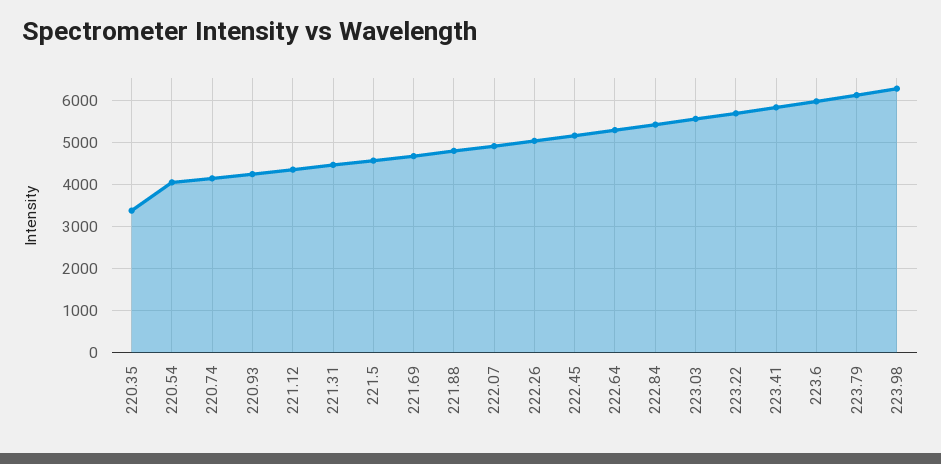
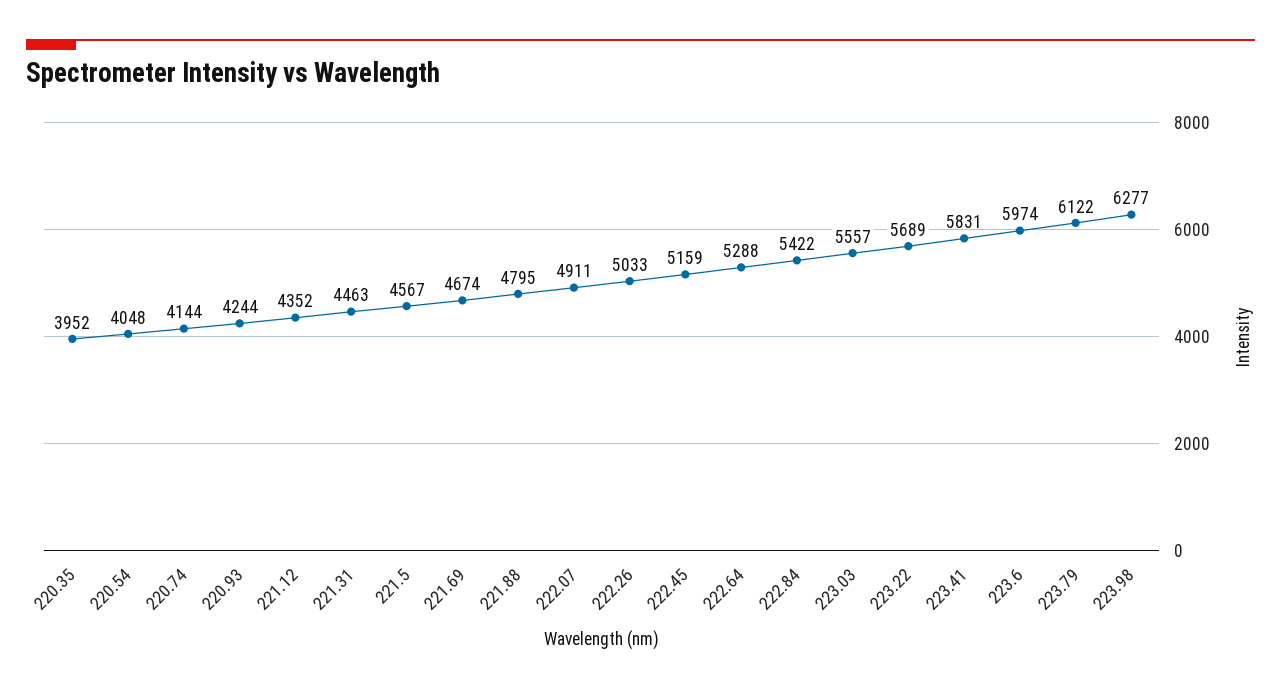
  {
-   "220.35": 3400,
+   "220.35": 3952,
    "220.54": 4048,
    "220.74": 4144,
    "220.93": 4244,
    "221.12": 4352,
    "221.31": 4463,
    "221.5": 4567,
    "221.69": 4674,
    "221.88": 4795,
    "222.07": 4911,
    "222.26": 5033,
    "222.45": 5159,
    "222.64": 5288,
    "222.84": 5422,
    "223.03": 5557,
    "223.22": 5689,
    "223.41": 5831,
    "223.6": 5974,
    "223.79": 6122,
    "223.98": 6277
  }

